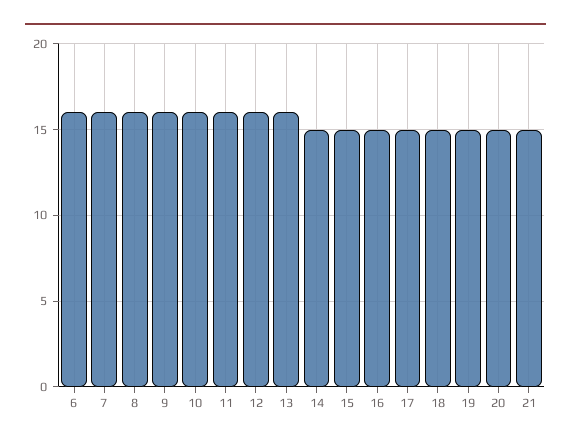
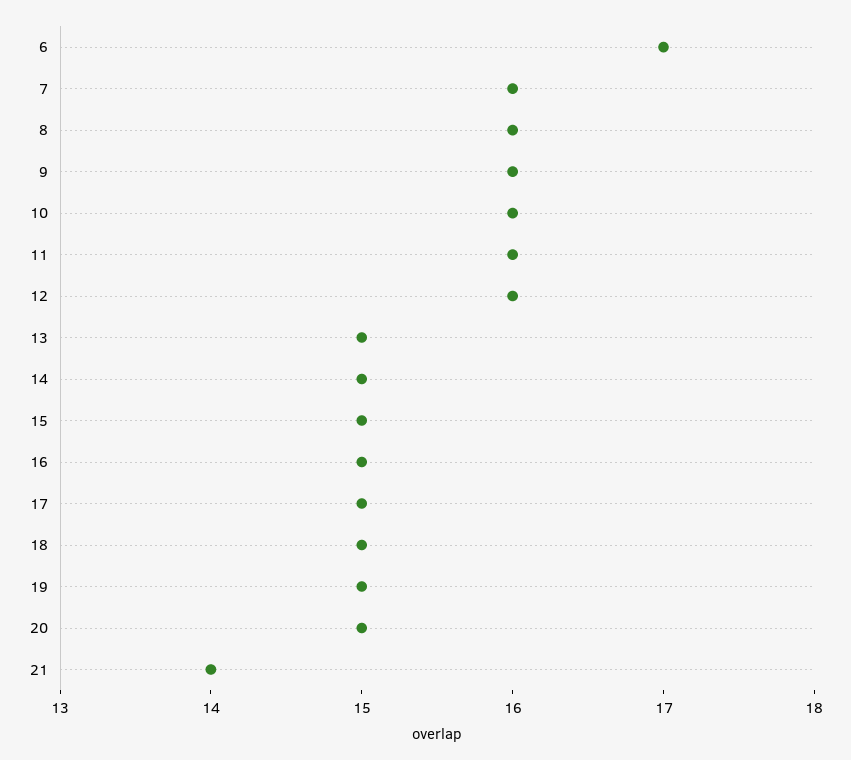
  {
-   "6": 16,
+   "6": 17,
    "7": 16,
    "8": 16,
    "9": 16,
    "10": 16,
    "11": 16,
    "12": 16,
-   "13": 16,
+   "13": 15,
    "14": 15,
    "15": 15,
    "16": 15,
    "17": 15,
    "18": 15,
    "19": 15,
    "20": 15,
-   "21": 15
+   "21": 14
  }

